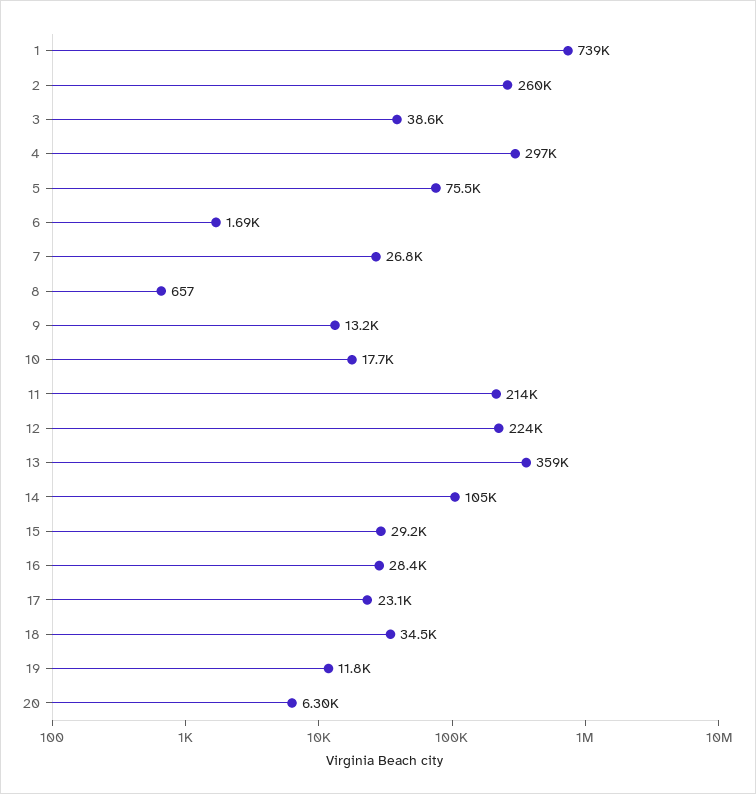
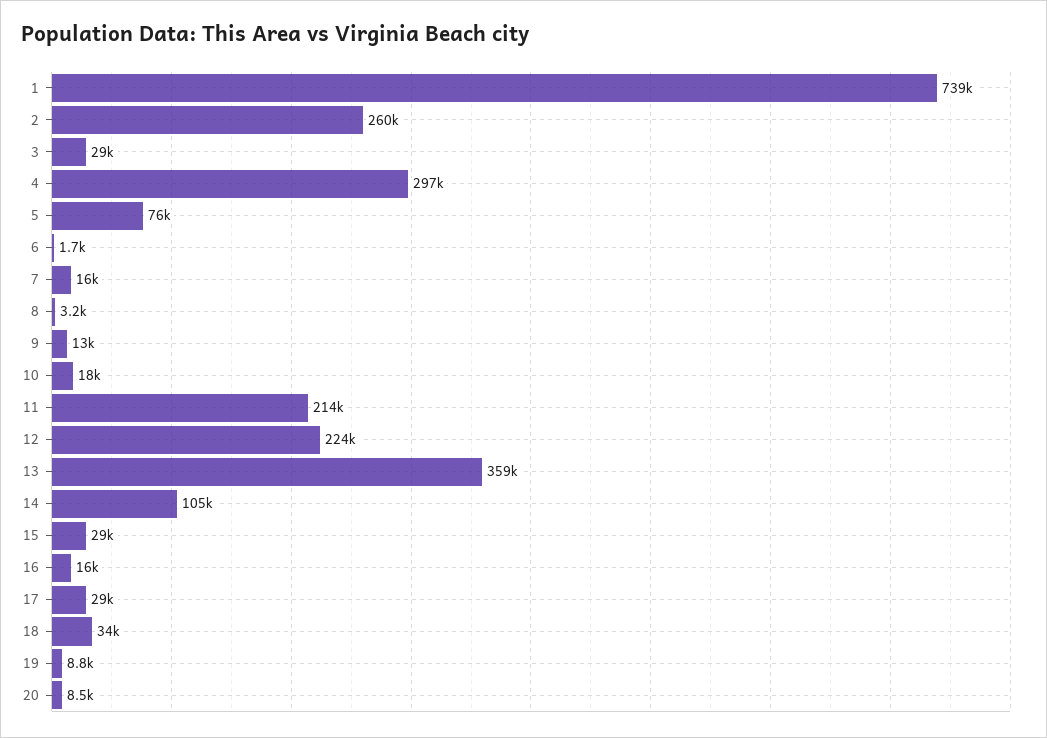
  {
    "1": 739000,
    "2": 260000,
-   "3": 38600,
+   "3": 29000,
    "4": 297000,
    "5": 75500,
    "6": 1690,
-   "7": 26800,
+   "7": 16000,
-   "8": 657,
+   "8": 3200,
    "9": 13200,
    "10": 17700,
    "11": 214000,
    "12": 224000,
    "13": 359000,
    "14": 105000,
    "15": 29200,
-   "16": 28400,
+   "16": 16000,
-   "17": 23100,
+   "17": 29000,
    "18": 34500,
-   "19": 11800,
+   "19": 8800,
-   "20": 6300
+   "20": 8500
  }

